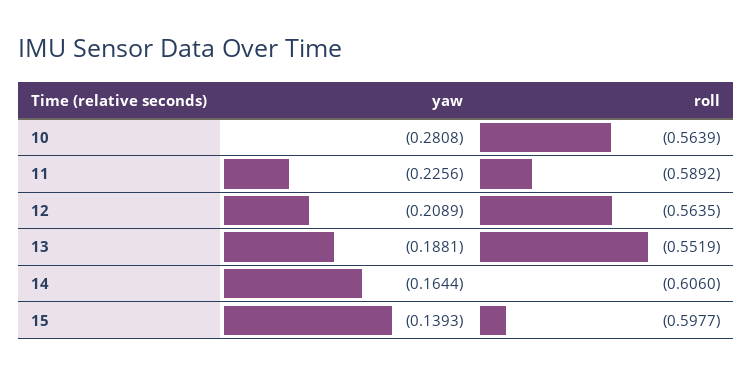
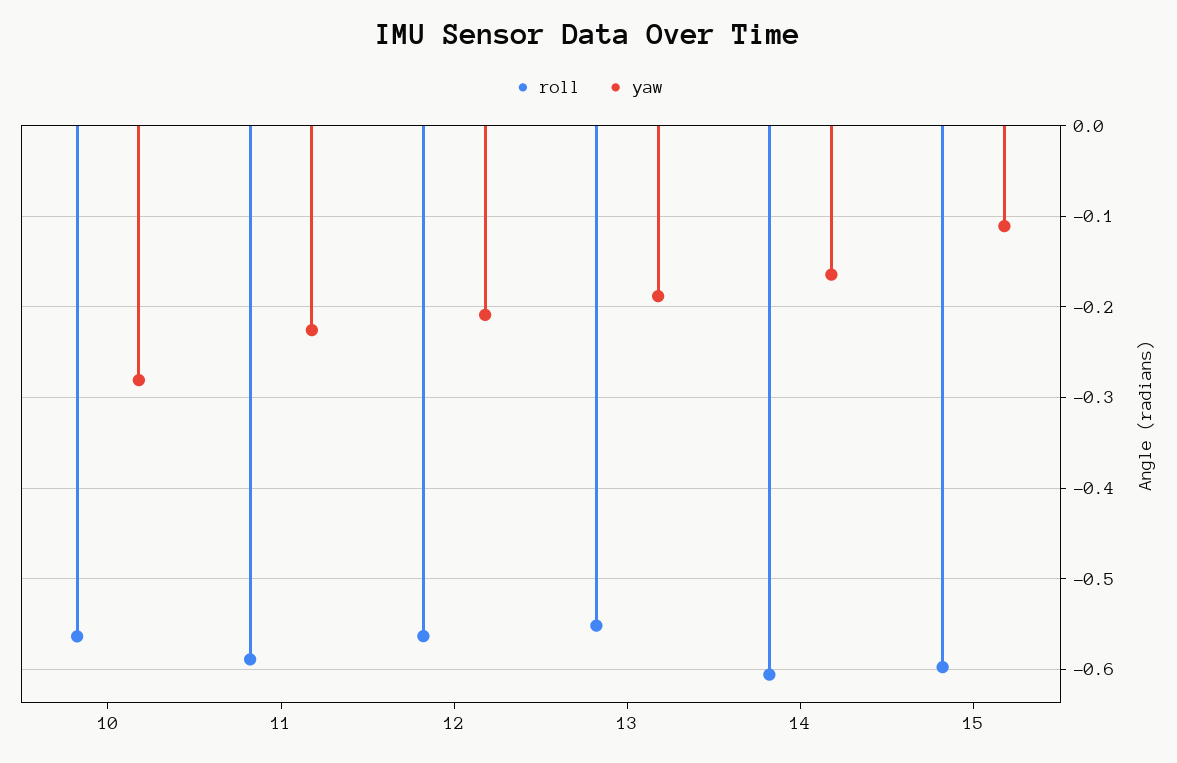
  {
    "yaw": {
      "10": -0.2808,
      "11": -0.2256,
      "12": -0.2089,
      "13": -0.1881,
      "14": -0.1644,
-     "15": -0.1393
+     "15": -0.11
    },
    "roll": {
      "10": -0.5639,
      "11": -0.5892,
      "12": -0.5635,
      "13": -0.5519,
      "14": -0.606,
      "15": -0.5977
    }
  }

